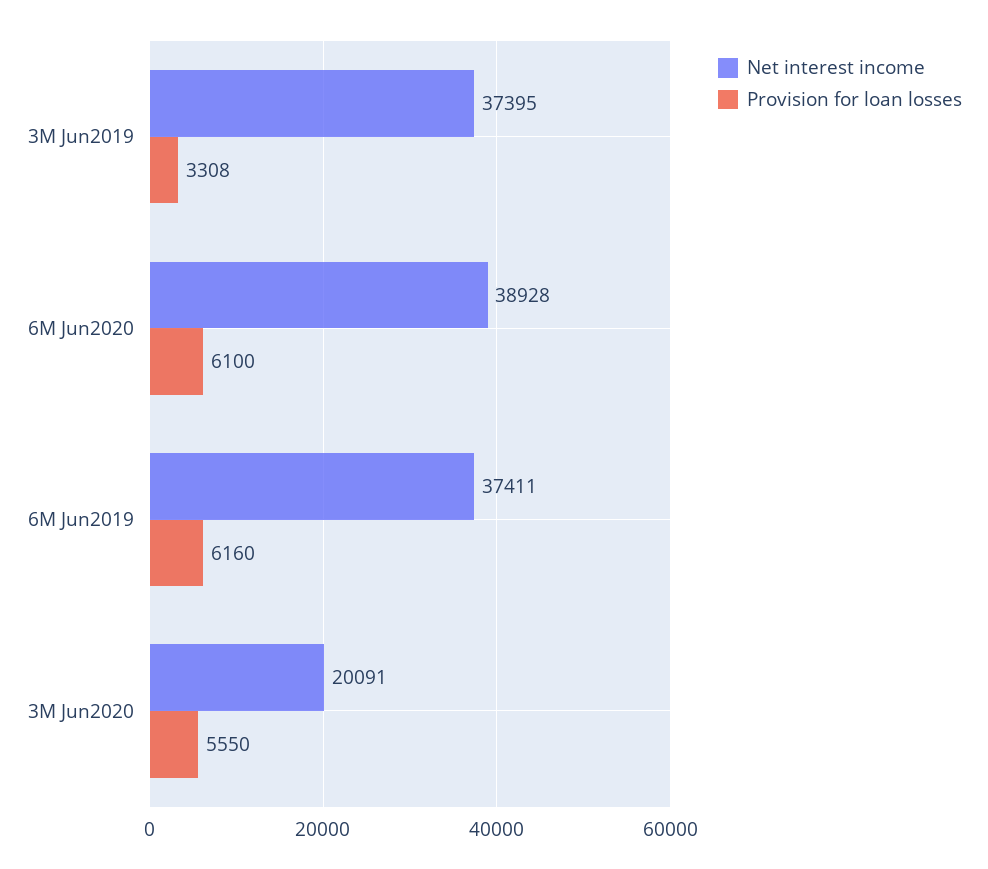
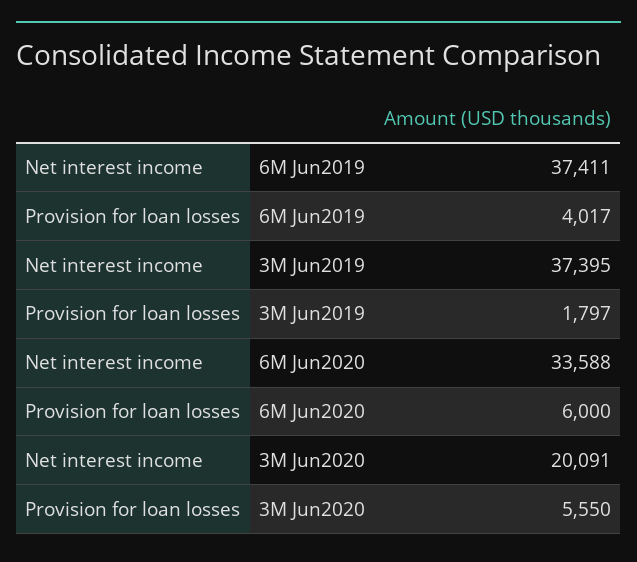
  {
    "Net interest income": {
      "3M Jun2019": 37395,
-     "6M Jun2020": 38928,
+     "6M Jun2020": 33588,
      "6M Jun2019": 37411,
      "3M Jun2020": 20091
    },
    "Provision for loan losses": {
-     "3M Jun2019": 3308,
+     "3M Jun2019": 1797,
-     "6M Jun2020": 6100,
+     "6M Jun2020": 6000,
-     "6M Jun2019": 6160,
+     "6M Jun2019": 4017,
      "3M Jun2020": 5550
    }
  }

